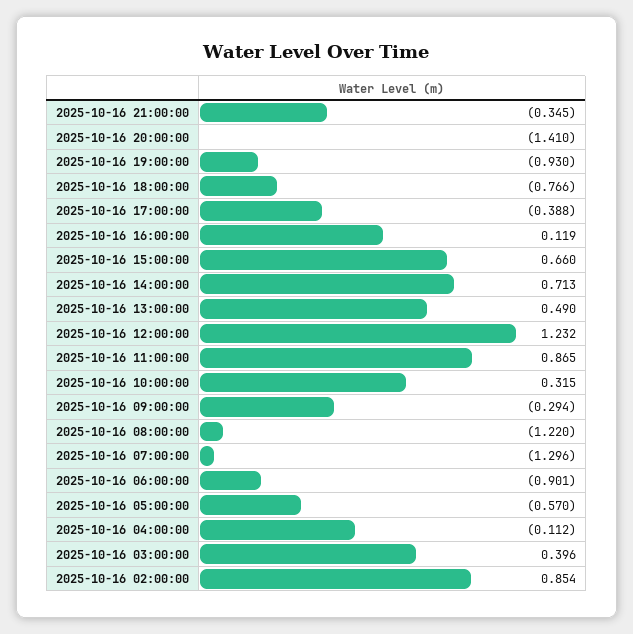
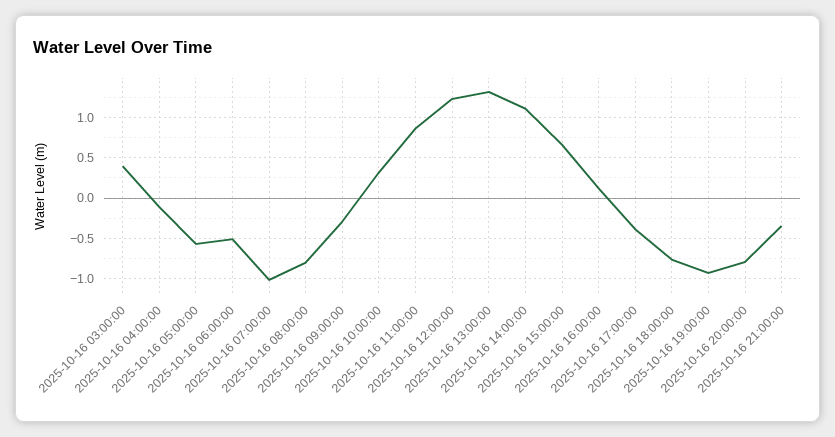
  {
    "2025-10-16 21:00:00": -0.345,
-   "2025-10-16 20:00:00": -1.41,
+   "2025-10-16 20:00:00": -0.8,
    "2025-10-16 19:00:00": -0.93,
    "2025-10-16 18:00:00": -0.766,
    "2025-10-16 17:00:00": -0.388,
    "2025-10-16 16:00:00": 0.119,
    "2025-10-16 15:00:00": 0.66,
-   "2025-10-16 14:00:00": 0.713,
+   "2025-10-16 14:00:00": 1.1,
-   "2025-10-16 13:00:00": 0.49,
+   "2025-10-16 13:00:00": 1.3,
    "2025-10-16 12:00:00": 1.232,
    "2025-10-16 11:00:00": 0.865,
    "2025-10-16 10:00:00": 0.315,
    "2025-10-16 09:00:00": -0.294,
-   "2025-10-16 08:00:00": -1.22,
+   "2025-10-16 08:00:00": -0.8,
-   "2025-10-16 07:00:00": -1.296,
+   "2025-10-16 07:00:00": -1,
-   "2025-10-16 06:00:00": -0.901,
+   "2025-10-16 06:00:00": -0.5,
    "2025-10-16 05:00:00": -0.57,
    "2025-10-16 04:00:00": -0.112,
-   "2025-10-16 03:00:00": 0.396,
+   "2025-10-16 03:00:00": 0.396
-   "2025-10-16 02:00:00": 0.854
  }

